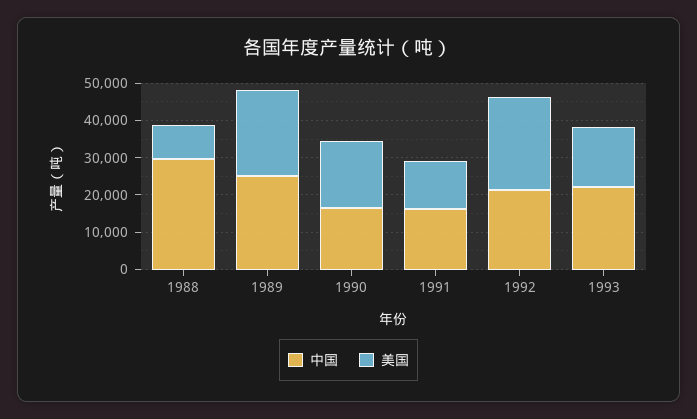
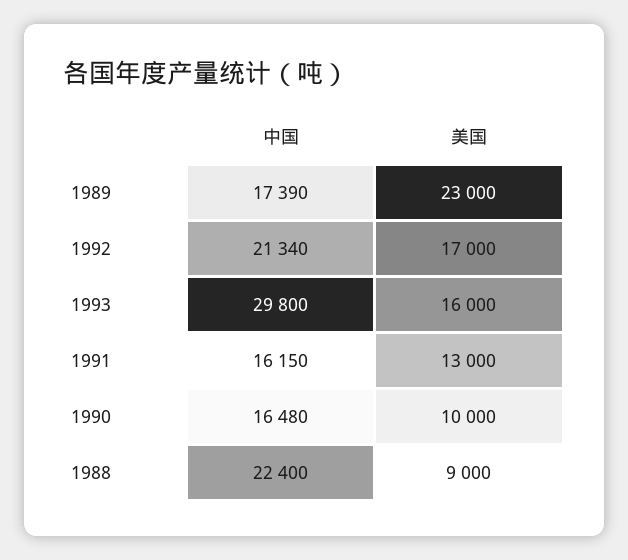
  {
    "中国": {
-     "1988": 30000,
+     "1988": 22400,
-     "1989": 25000,
+     "1989": 17390,
      "1990": 16480,
      "1991": 16150,
      "1992": 21340,
-     "1993": 22500
+     "1993": 29800
    },
    "美国": {
      "1988": 9000,
      "1989": 23000,
-     "1990": 17500,
+     "1990": 10000,
      "1991": 13000,
-     "1992": 25000,
+     "1992": 17000,
      "1993": 16000
    }
  }

